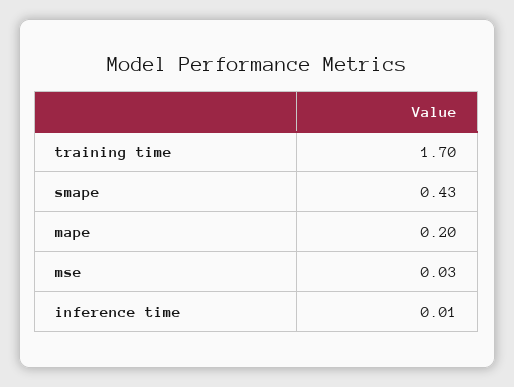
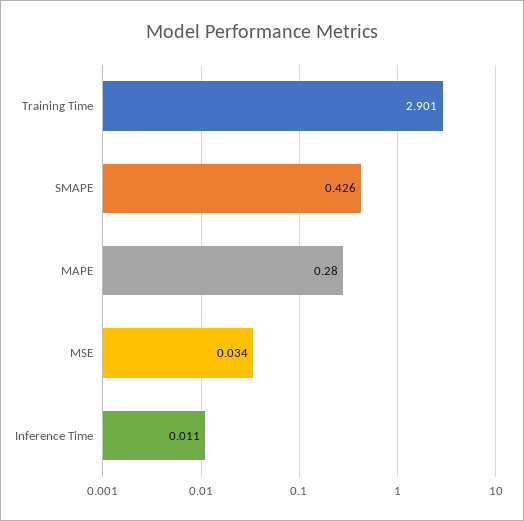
  {
-   "training time": 1.7,
+   "training time": 2.901,
    "smape": 0.426,
-   "mape": 0.2,
+   "mape": 0.28,
    "mse": 0.034,
    "inference time": 0.011
  }

